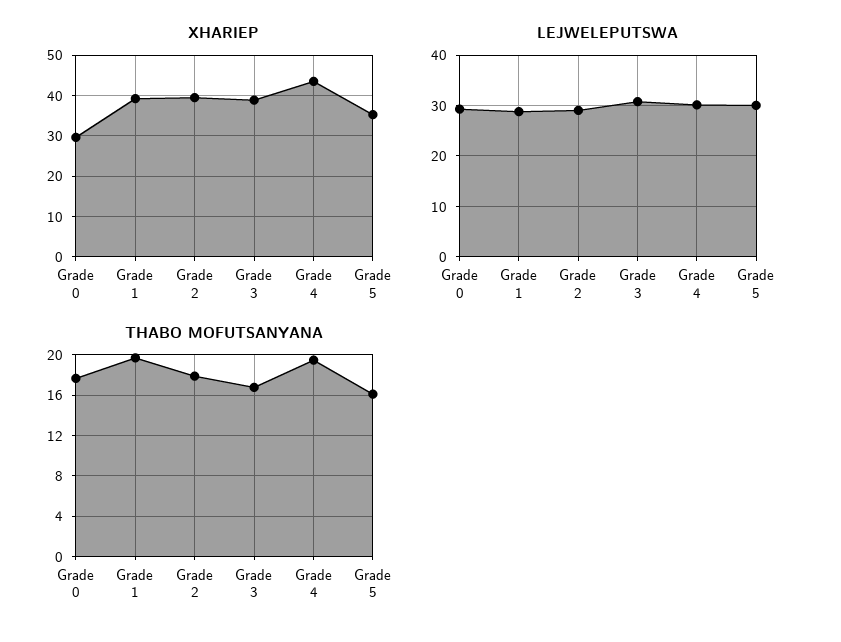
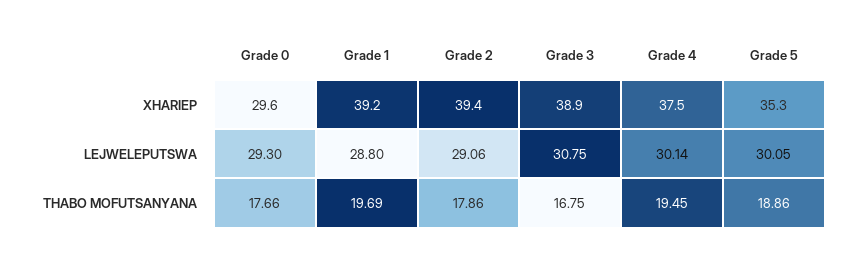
  {
    "XHARIEP": {
      "Grade 0": 29.6,
      "Grade 1": 39.2,
      "Grade 2": 39.4,
      "Grade 3": 38.9,
-     "Grade 4": 44,
+     "Grade 4": 37.5,
      "Grade 5": 35.3
    },
    "LEJWELEPUTSWA": {
      "Grade 0": 29.3,
      "Grade 1": 28.8,
      "Grade 2": 29.06,
      "Grade 3": 30.75,
      "Grade 4": 30.14,
      "Grade 5": 30.05
    },
    "THABO MOFUTSANYANA": {
      "Grade 0": 17.66,
      "Grade 1": 19.69,
      "Grade 2": 17.86,
      "Grade 3": 16.75,
      "Grade 4": 19.45,
-     "Grade 5": 16
+     "Grade 5": 18.86
    }
  }

